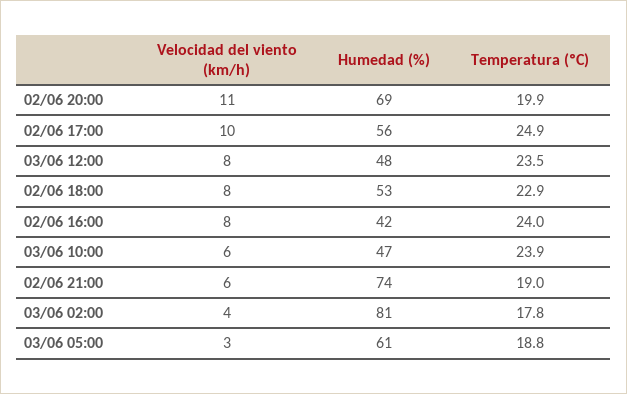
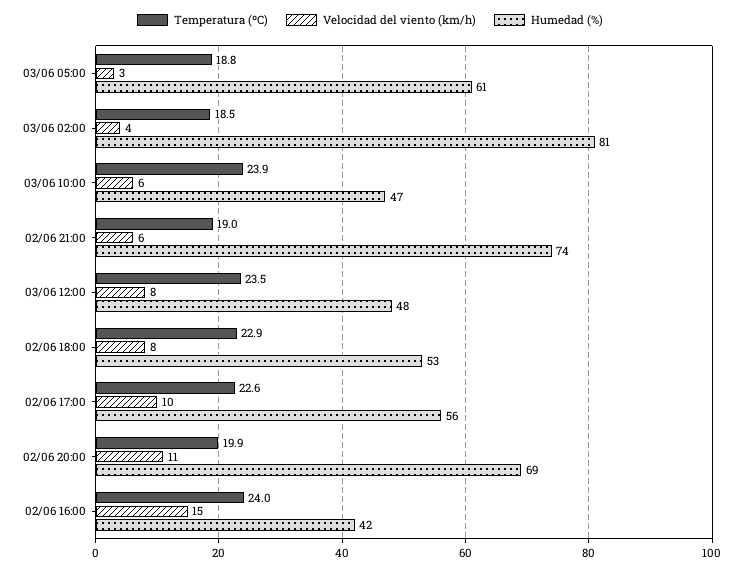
  {
    "Velocidad del viento (km/h)": {
      "02/06 20:00": 11,
      "02/06 17:00": 10,
      "03/06 12:00": 8,
      "02/06 18:00": 8,
-     "02/06 16:00": 8,
+     "02/06 16:00": 15,
      "03/06 10:00": 6,
      "02/06 21:00": 6,
      "03/06 02:00": 4,
      "03/06 05:00": 3
    },
    "Humedad (%)": {
      "02/06 20:00": 69,
      "02/06 17:00": 56,
      "03/06 12:00": 48,
      "02/06 18:00": 53,
      "02/06 16:00": 42,
      "03/06 10:00": 47,
      "02/06 21:00": 74,
      "03/06 02:00": 81,
      "03/06 05:00": 61
    },
    "Temperatura (ºC)": {
      "02/06 20:00": 19.9,
-     "02/06 17:00": 24.9,
+     "02/06 17:00": 22.6,
      "03/06 12:00": 23.5,
      "02/06 18:00": 22.9,
      "02/06 16:00": 24,
      "03/06 10:00": 23.9,
      "02/06 21:00": 19,
-     "03/06 02:00": 17.8,
+     "03/06 02:00": 18.5,
      "03/06 05:00": 18.8
    }
  }

